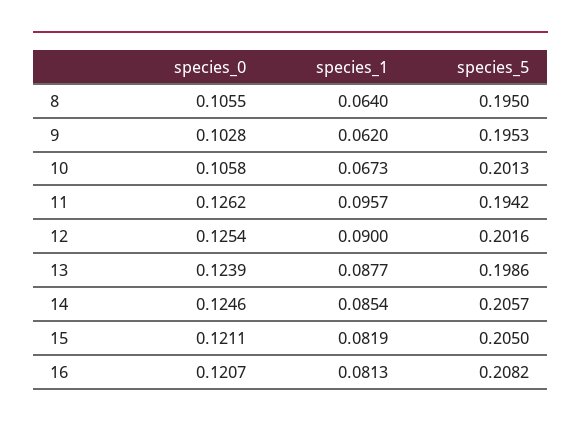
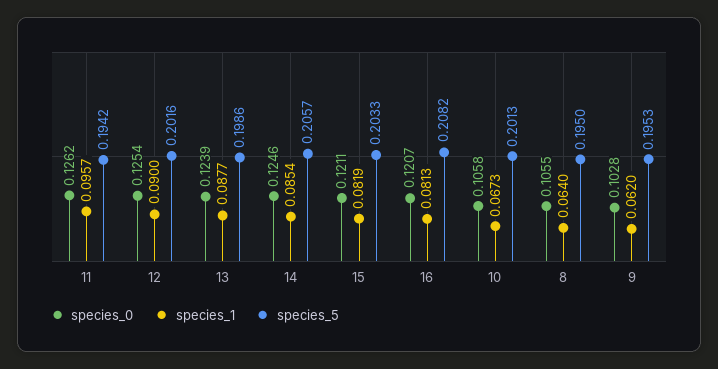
  {
    "species_0": {
      "8": 0.1055,
      "9": 0.1028,
      "10": 0.1058,
      "11": 0.1262,
      "12": 0.1254,
      "13": 0.1239,
      "14": 0.1246,
      "15": 0.1211,
      "16": 0.1207
    },
    "species_1": {
      "8": 0.064,
      "9": 0.062,
      "10": 0.0673,
      "11": 0.0957,
      "12": 0.09,
      "13": 0.0877,
      "14": 0.0854,
      "15": 0.0819,
      "16": 0.0813
    },
    "species_5": {
      "8": 0.195,
      "9": 0.1953,
      "10": 0.2013,
      "11": 0.1942,
      "12": 0.2016,
      "13": 0.1986,
      "14": 0.2057,
-     "15": 0.205,
+     "15": 0.2033,
      "16": 0.2082
    }
  }

